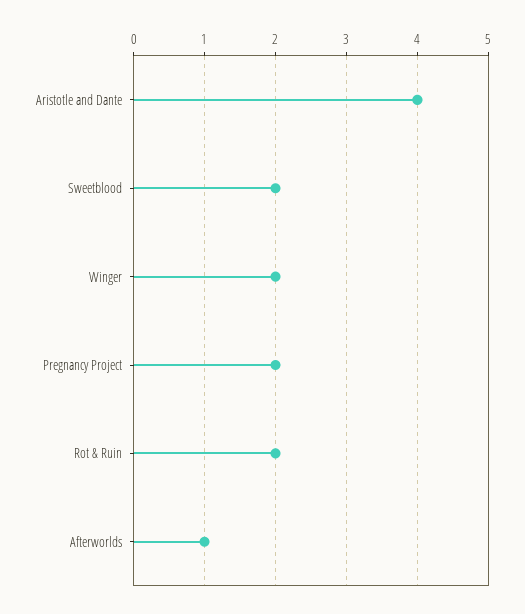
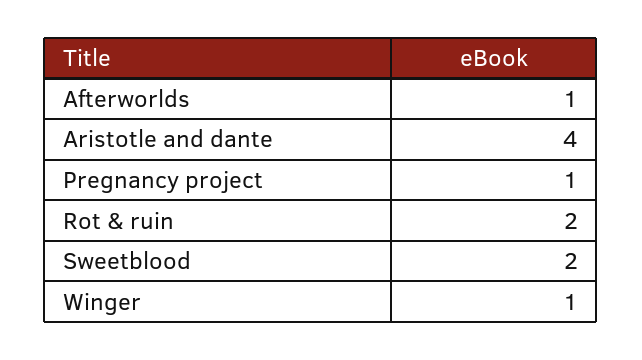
  {
    "Aristotle and Dante": 4,
    "Sweetblood": 2,
-   "Winger": 2,
+   "Winger": 1,
-   "Pregnancy Project": 2,
+   "Pregnancy Project": 1,
    "Rot & Ruin": 2,
    "Afterworlds": 1
  }

